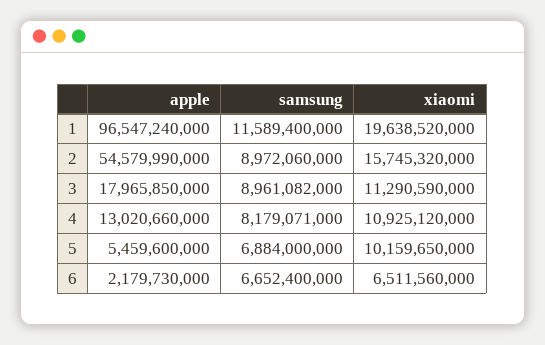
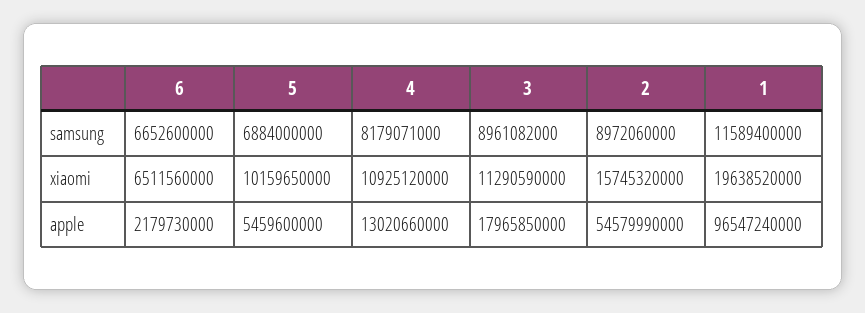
  {
    "apple": {
      "1": 96547240000,
      "2": 54579990000,
      "3": 17965850000,
      "4": 13020660000,
      "5": 5459600000,
      "6": 2179730000
    },
    "samsung": {
      "1": 11589400000,
      "2": 8972060000,
      "3": 8961082000,
      "4": 8179071000,
      "5": 6884000000,
-     "6": 6652400000
+     "6": 6652600000
    },
    "xiaomi": {
      "1": 19638520000,
      "2": 15745320000,
      "3": 11290590000,
      "4": 10925120000,
      "5": 10159650000,
      "6": 6511560000
    }
  }

